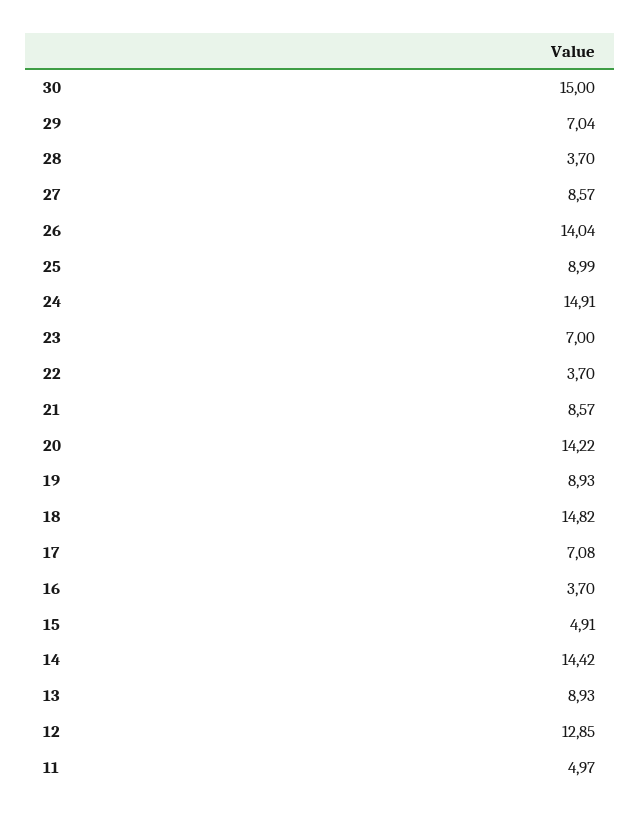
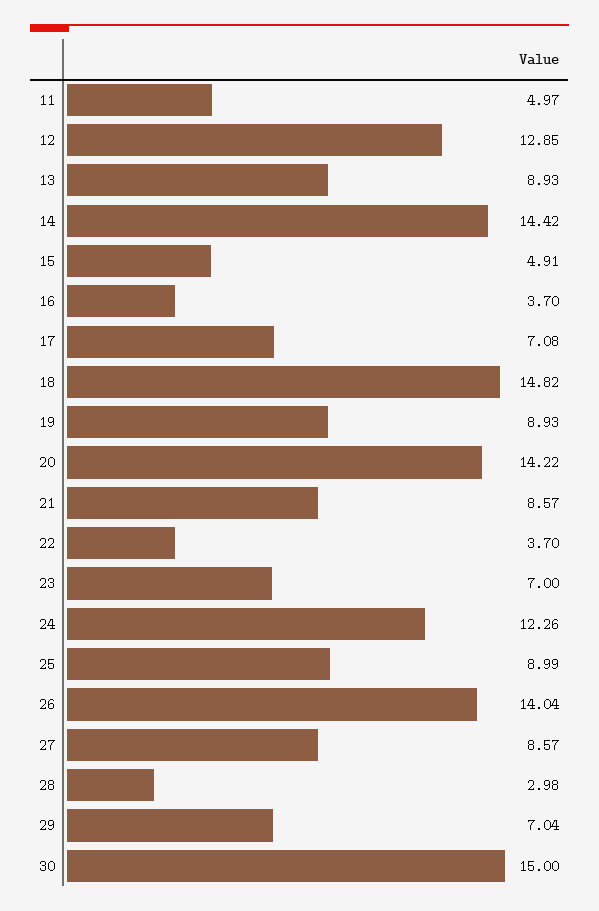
  {
    "30": 15,
    "29": 7.04,
-   "28": 3.7,
+   "28": 2.98,
    "27": 8.57,
    "26": 14.04,
    "25": 8.99,
-   "24": 14.91,
+   "24": 12.26,
    "23": 7,
    "22": 3.7,
    "21": 8.57,
    "20": 14.22,
    "19": 8.93,
    "18": 14.82,
    "17": 7.08,
    "16": 3.7,
    "15": 4.91,
    "14": 14.42,
    "13": 8.93,
    "12": 12.85,
    "11": 4.97
  }

